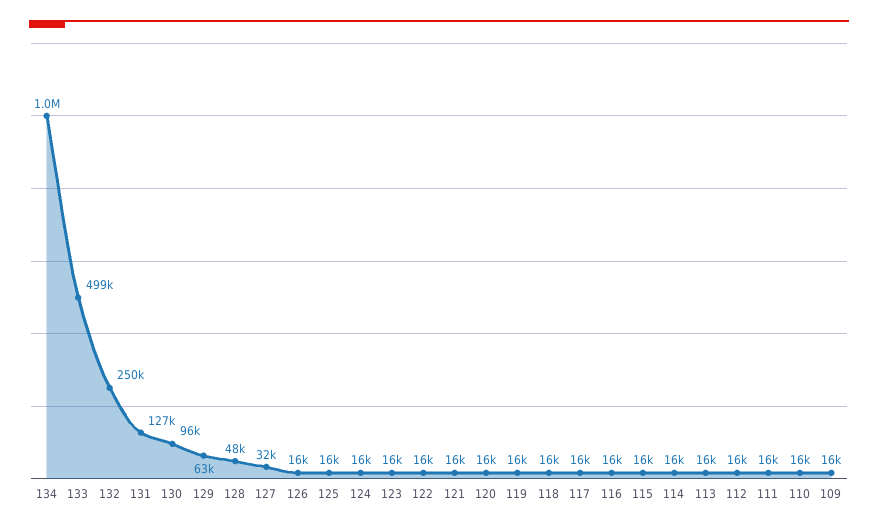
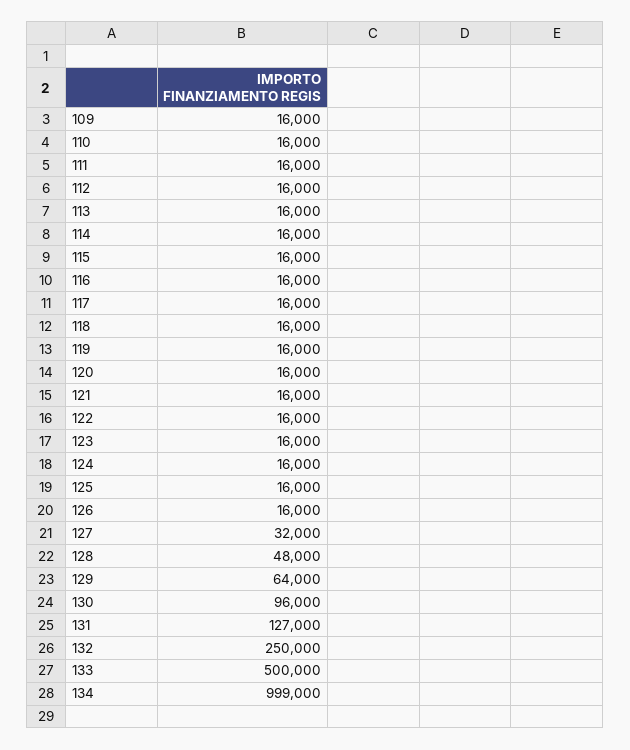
  {
-   "134": 1000000,
+   "134": 999000,
-   "133": 499000,
+   "133": 500000,
    "132": 250000,
    "131": 127000,
    "130": 96000,
-   "129": 63000,
+   "129": 64000,
    "128": 48000,
    "127": 32000,
    "126": 16000,
    "125": 16000,
    "124": 16000,
    "123": 16000,
    "122": 16000,
    "121": 16000,
    "120": 16000,
    "119": 16000,
    "118": 16000,
    "117": 16000,
    "116": 16000,
    "115": 16000,
    "114": 16000,
    "113": 16000,
    "112": 16000,
    "111": 16000,
    "110": 16000,
    "109": 16000
  }

